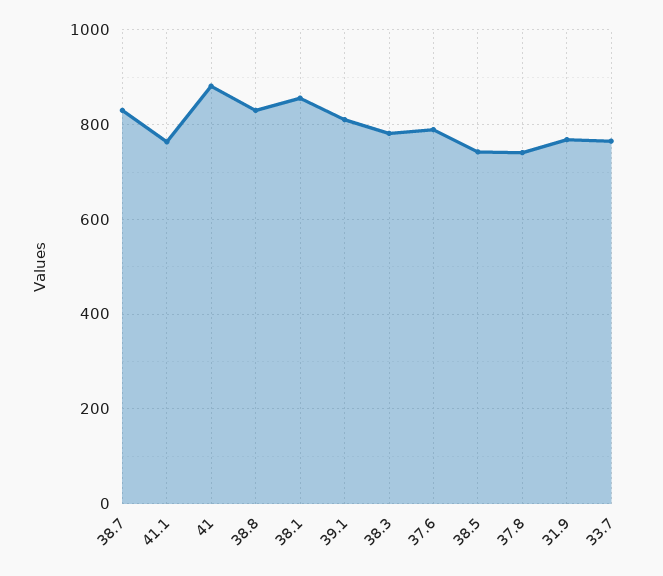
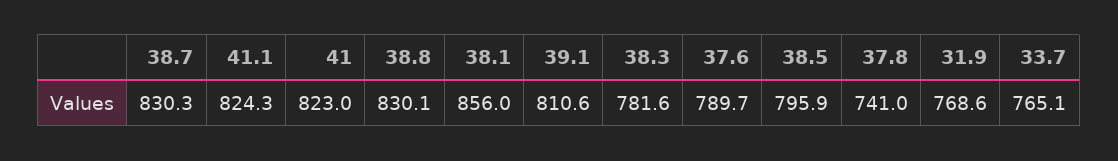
  {
    "38.7": 830.3,
-   "41.1": 760,
+   "41.1": 824.3,
-   "41": 880,
+   "41": 823,
    "38.8": 830.1,
    "38.1": 856,
    "39.1": 810.6,
    "38.3": 781.6,
    "37.6": 789.7,
-   "38.5": 740,
+   "38.5": 795.9,
    "37.8": 741,
    "31.9": 768.6,
    "33.7": 765.1
  }

